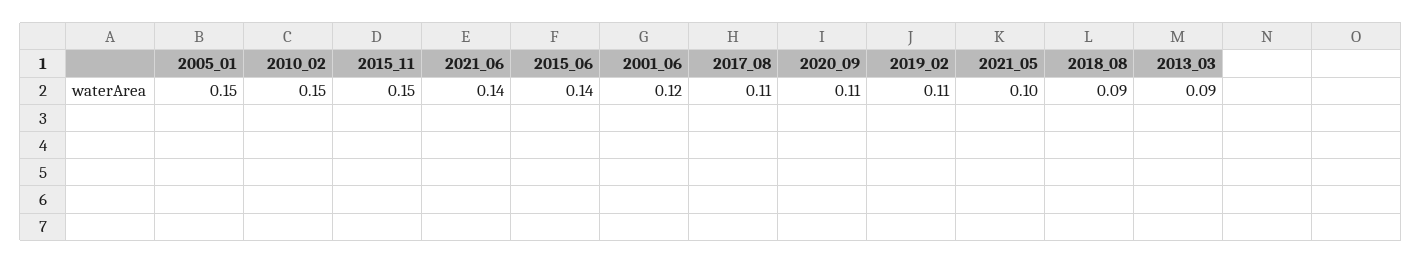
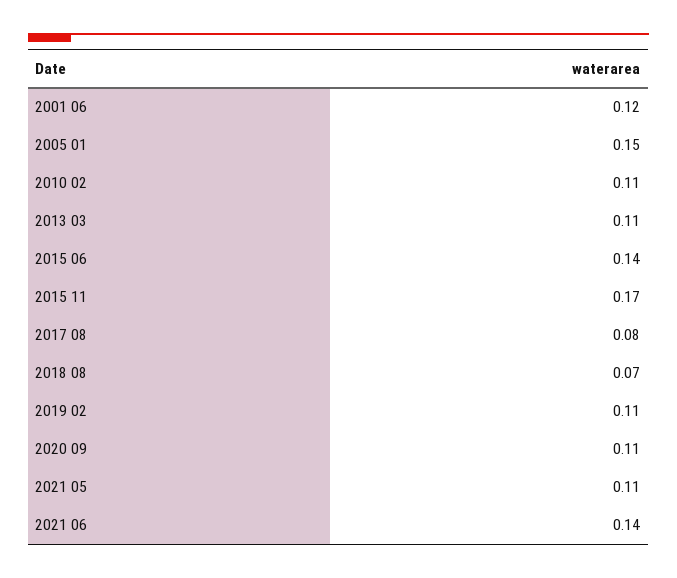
  {
    "2005_01": 0.15,
-   "2010_02": 0.15,
+   "2010_02": 0.11,
-   "2015_11": 0.15,
+   "2015_11": 0.17,
    "2021_06": 0.14,
    "2015_06": 0.14,
    "2001_06": 0.12,
-   "2017_08": 0.11,
+   "2017_08": 0.08,
    "2020_09": 0.11,
    "2019_02": 0.11,
-   "2021_05": 0.1,
+   "2021_05": 0.11,
-   "2018_08": 0.09,
+   "2018_08": 0.07,
-   "2013_03": 0.09
+   "2013_03": 0.11
  }

